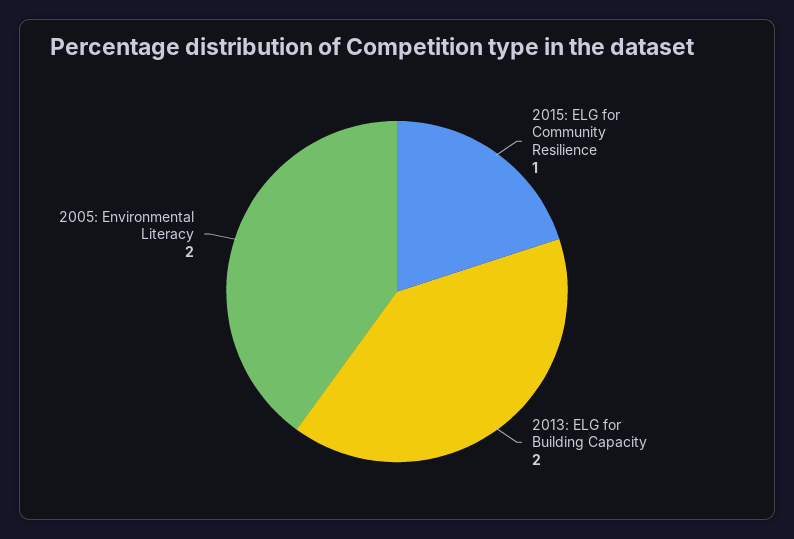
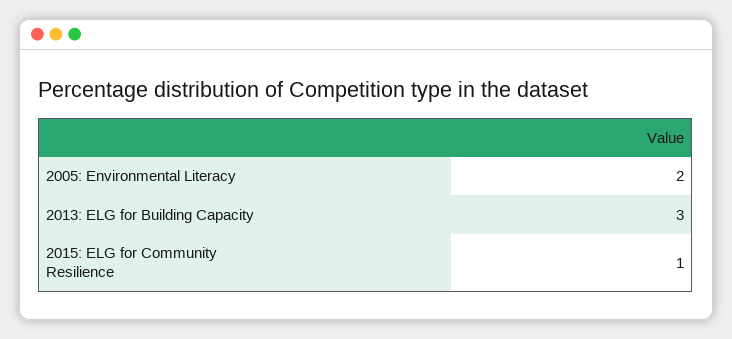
  {
    "2015: ELG for Community Resilience": 1,
-   "2013: ELG for Building Capacity": 2,
+   "2013: ELG for Building Capacity": 3,
    "2005: Environmental Literacy": 2
  }

